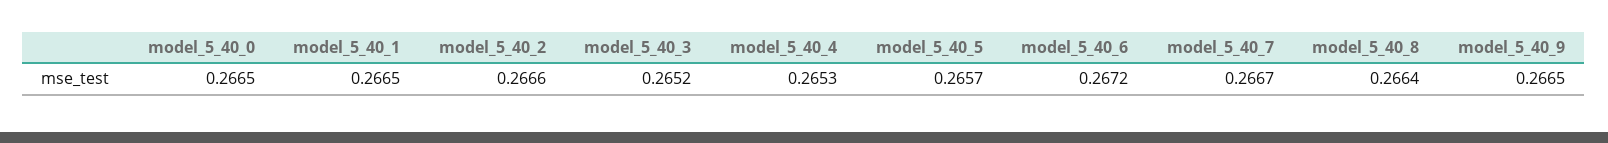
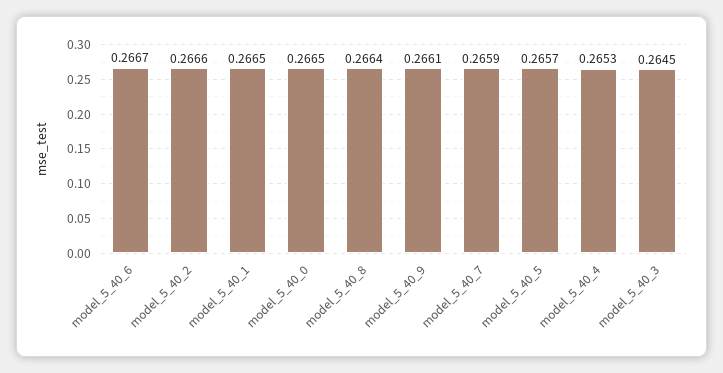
  {
    "model_5_40_0": 0.2665,
    "model_5_40_1": 0.2665,
    "model_5_40_2": 0.2666,
-   "model_5_40_3": 0.2652,
+   "model_5_40_3": 0.2645,
    "model_5_40_4": 0.2653,
    "model_5_40_5": 0.2657,
-   "model_5_40_6": 0.2672,
+   "model_5_40_6": 0.2667,
-   "model_5_40_7": 0.2667,
+   "model_5_40_7": 0.2659,
    "model_5_40_8": 0.2664,
-   "model_5_40_9": 0.2665
+   "model_5_40_9": 0.2661
  }

